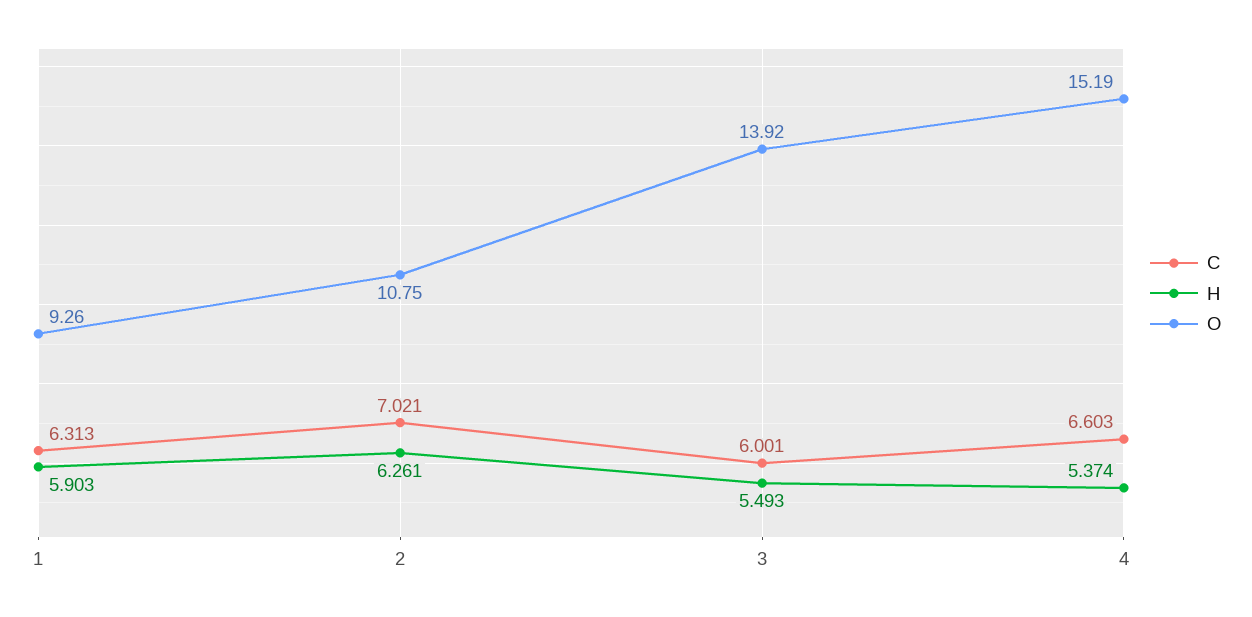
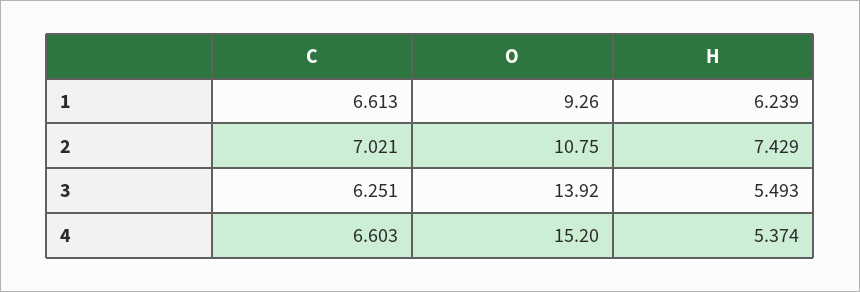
  {
    "C": {
-     "1": 6.313,
+     "1": 6.613,
      "2": 7.021,
-     "3": 6.001,
+     "3": 6.251,
      "4": 6.603
    },
    "H": {
-     "1": 5.903,
+     "1": 6.239,
-     "2": 6.261,
+     "2": 7.429,
      "3": 5.493,
      "4": 5.374
    },
    "O": {
      "1": 9.26,
      "2": 10.75,
      "3": 13.92,
-     "4": 15.19
+     "4": 15.2
    }
  }

